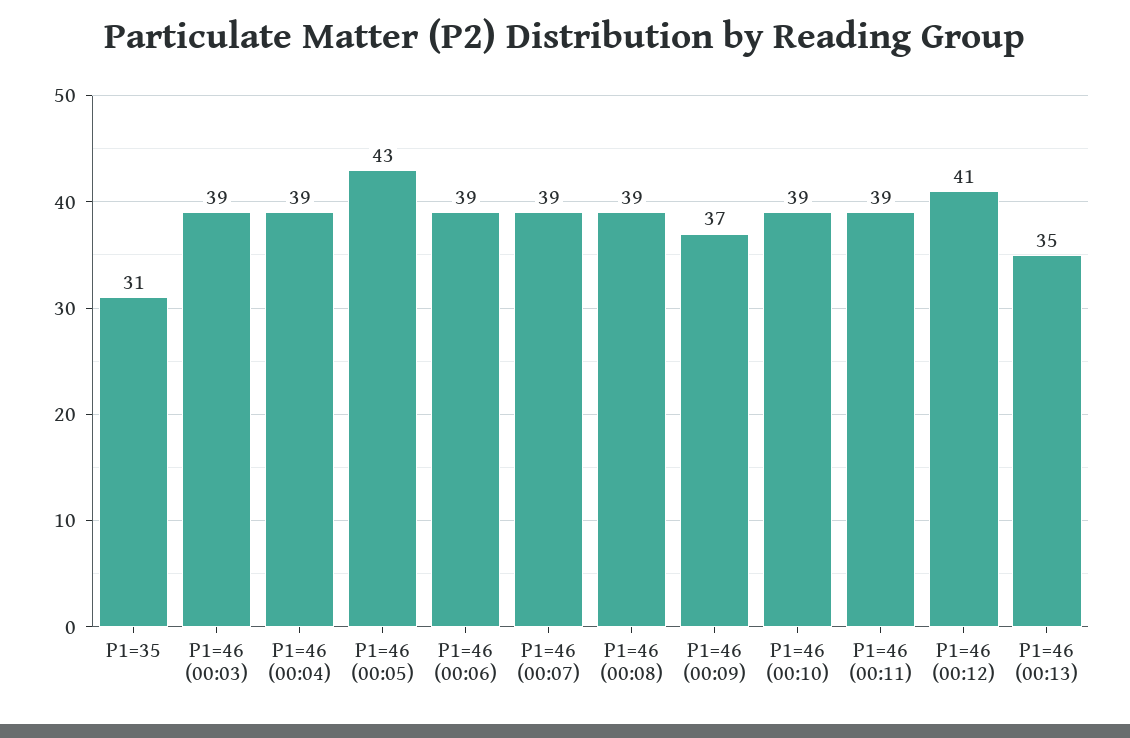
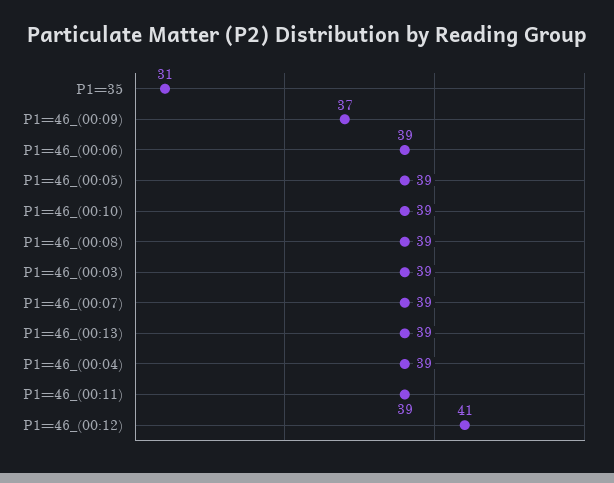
  {
    "P1=35": 31,
    "P1=46 (00:03)": 39,
    "P1=46 (00:04)": 39,
-   "P1=46 (00:05)": 43,
+   "P1=46 (00:05)": 39,
    "P1=46 (00:06)": 39,
    "P1=46 (00:07)": 39,
    "P1=46 (00:08)": 39,
    "P1=46 (00:09)": 37,
    "P1=46 (00:10)": 39,
    "P1=46 (00:11)": 39,
    "P1=46 (00:12)": 41,
-   "P1=46 (00:13)": 35
+   "P1=46 (00:13)": 39
  }

